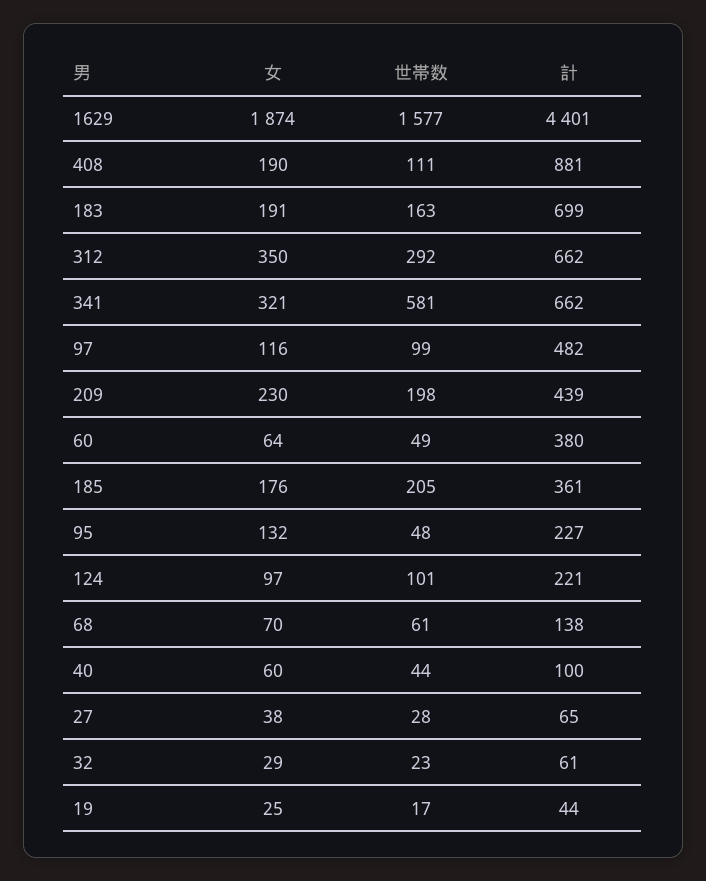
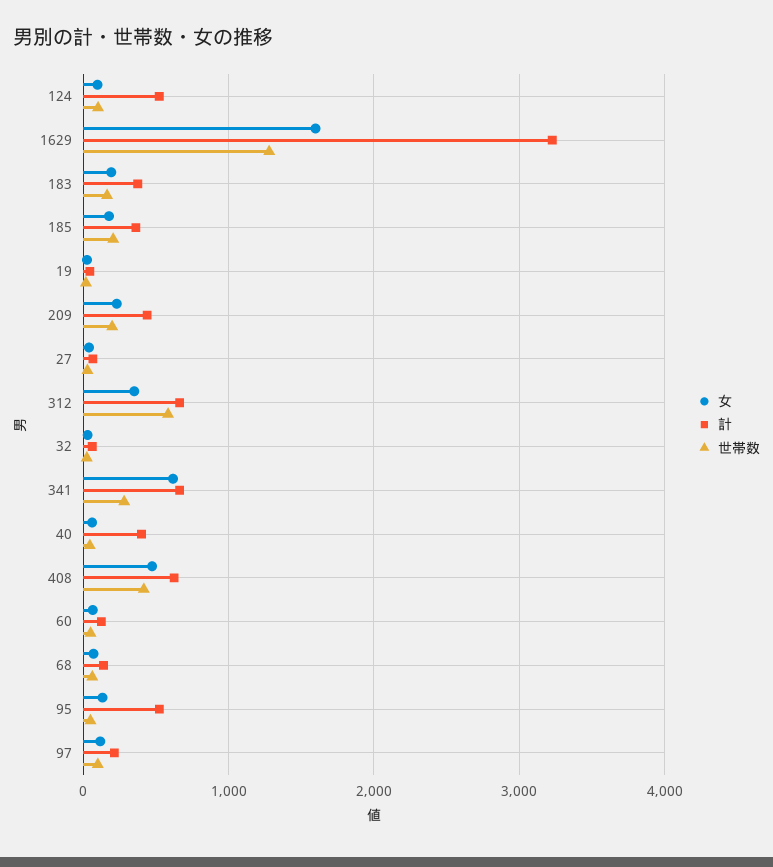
  {
    "女": {
-     "1629": 1874,
+     "1629": 1600,
-     "408": 190,
+     "408": 500,
      "183": 191,
      "312": 350,
-     "341": 321,
+     "341": 600,
      "97": 116,
      "209": 230,
      "60": 64,
      "185": 176,
      "95": 132,
      "124": 97,
      "68": 70,
      "40": 60,
      "27": 38,
      "32": 29,
      "19": 25
    },
    "世帯数": {
-     "1629": 1577,
+     "1629": 1300,
-     "408": 111,
+     "408": 400,
      "183": 163,
-     "312": 292,
+     "312": 600,
-     "341": 581,
+     "341": 300,
      "97": 99,
      "209": 198,
      "60": 49,
      "185": 205,
      "95": 48,
      "124": 101,
      "68": 61,
      "40": 44,
      "27": 28,
      "32": 23,
      "19": 17
    },
    "計": {
-     "1629": 4401,
+     "1629": 3200,
-     "408": 881,
+     "408": 600,
-     "183": 699,
+     "183": 400,
      "312": 662,
      "341": 662,
-     "97": 482,
+     "97": 200,
      "209": 439,
-     "60": 380,
+     "60": 100,
      "185": 361,
-     "95": 227,
+     "95": 500,
-     "124": 221,
+     "124": 500,
      "68": 138,
-     "40": 100,
+     "40": 400,
      "27": 65,
      "32": 61,
      "19": 44
    }
  }

